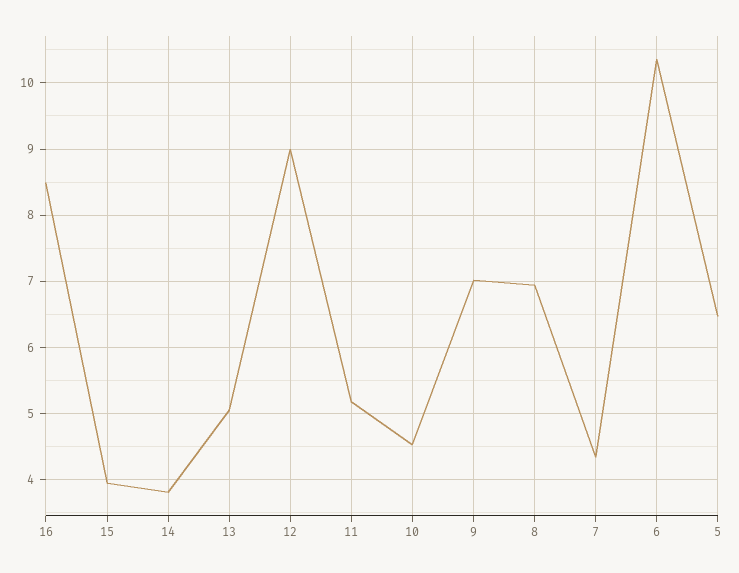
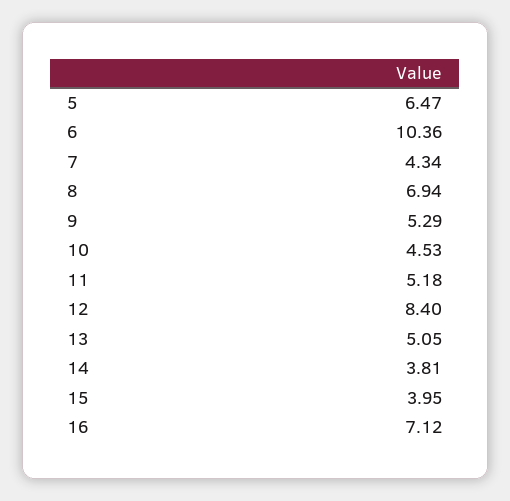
  {
-   "16": 8.5,
+   "16": 7.12,
    "15": 3.95,
    "14": 3.81,
    "13": 5.05,
-   "12": 9,
+   "12": 8.4,
    "11": 5.18,
    "10": 4.53,
-   "9": 7,
+   "9": 5.29,
    "8": 6.94,
    "7": 4.34,
    "6": 10.36,
    "5": 6.47
  }

